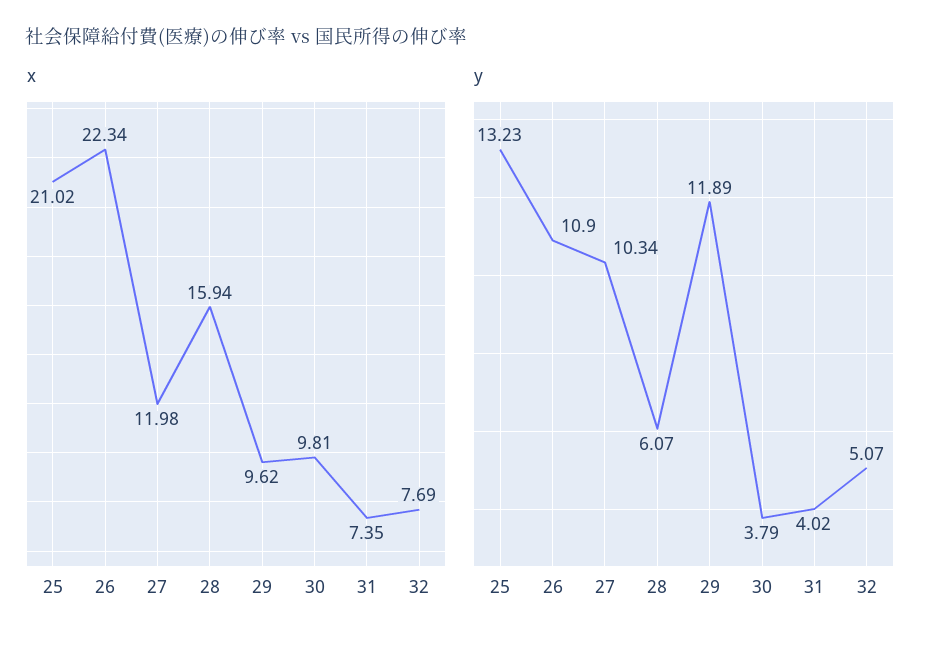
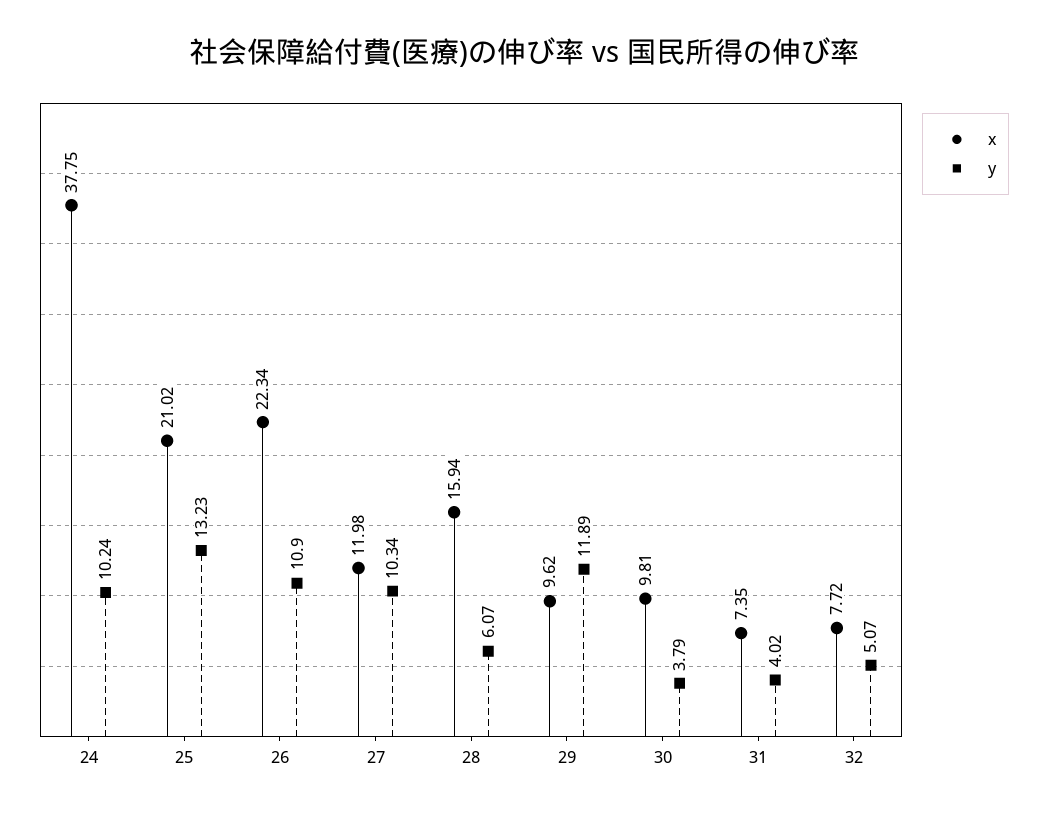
  {
    "x": {
      "25": 21.02,
      "26": 22.34,
      "27": 11.98,
      "28": 15.94,
      "29": 9.62,
      "30": 9.81,
      "31": 7.35,
-     "32": 7.69
+     "32": 7.72,
+     "24": 37.75
    },
    "y": {
      "25": 13.23,
      "26": 10.9,
      "27": 10.34,
      "28": 6.07,
      "29": 11.89,
      "30": 3.79,
      "31": 4.02,
-     "32": 5.07
+     "32": 5.07,
+     "24": 10.24
    }
  }

